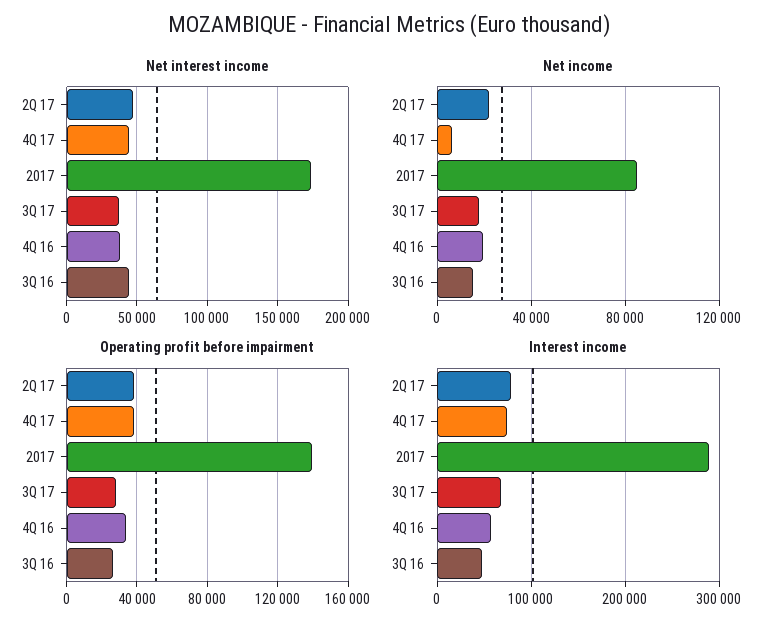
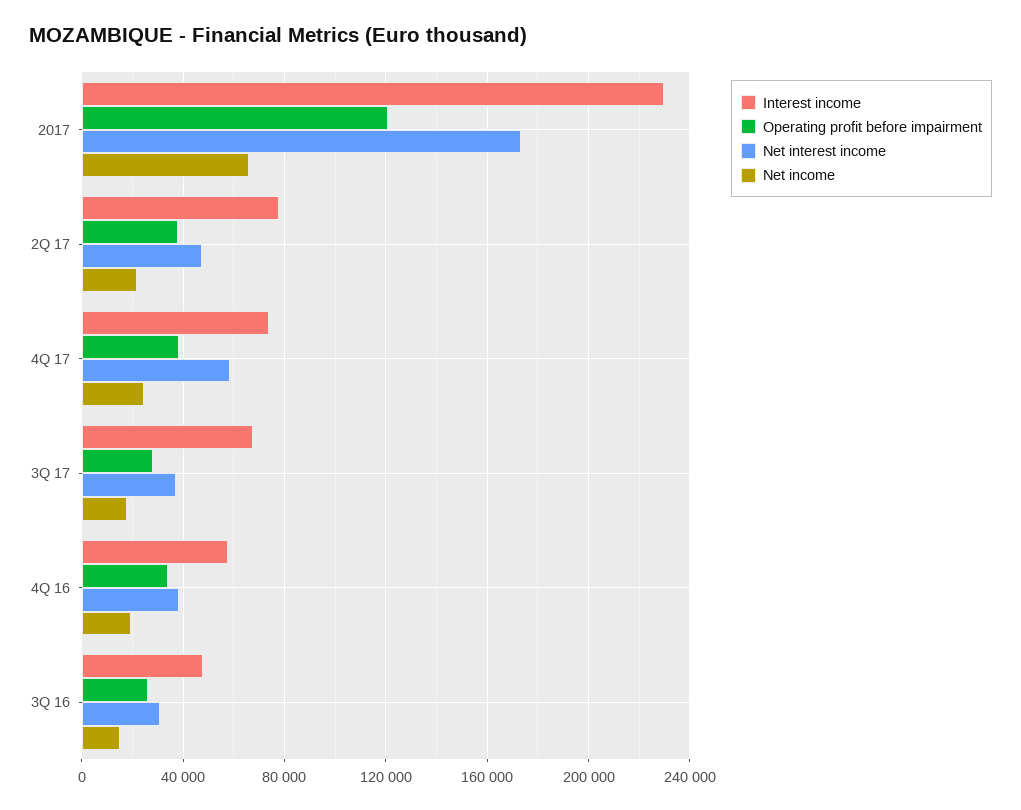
  {
    "Net interest income": {
      "2Q 17": 45000,
-     "4Q 17": 45000,
+     "4Q 17": 60000,
      "2017": 175000,
      "3Q 17": 35000,
      "4Q 16": 40000,
-     "3Q 16": 45000
+     "3Q 16": 30000
    },
    "Net income": {
      "2Q 17": 20000,
-     "4Q 17": 5000,
+     "4Q 17": 25000,
-     "2017": 85000,
+     "2017": 65000,
      "3Q 17": 20000,
      "4Q 16": 20000,
      "3Q 16": 15000
    },
    "Operating profit before impairment": {
      "2Q 17": 40000,
      "4Q 17": 40000,
-     "2017": 140000,
+     "2017": 120000,
      "3Q 17": 30000,
      "4Q 16": 35000,
      "3Q 16": 25000
    },
    "Interest income": {
      "2Q 17": 80000,
      "4Q 17": 75000,
-     "2017": 290000,
+     "2017": 230000,
      "3Q 17": 70000,
      "4Q 16": 60000,
      "3Q 16": 50000
    }
  }

